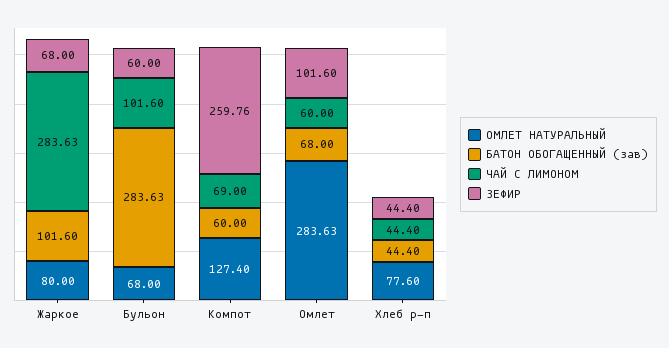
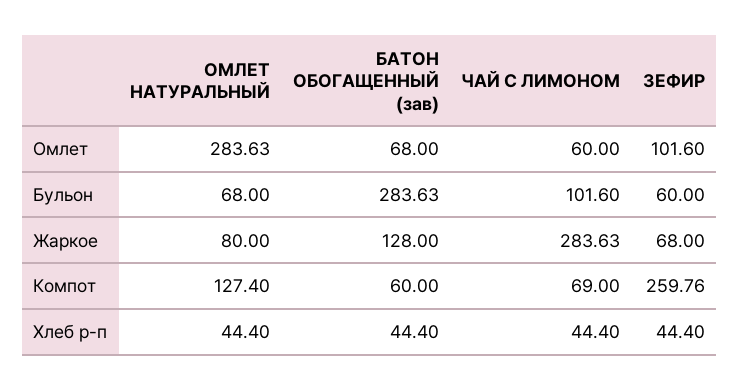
  {
    "ОМЛЕТ НАТУРАЛЬНЫЙ": {
      "Жаркое": 80,
      "Бульон": 68,
      "Компот": 127.4,
      "Омлет": 283.63,
-     "Хлеб р-п": 77.6
+     "Хлеб р-п": 44.4
    },
    "БАТОН ОБОГАЩЕННЫЙ (зав)": {
-     "Жаркое": 101.6,
+     "Жаркое": 128,
      "Бульон": 283.63,
      "Компот": 60,
      "Омлет": 68,
      "Хлеб р-п": 44.4
    },
    "ЧАЙ С ЛИМОНОМ": {
      "Жаркое": 283.63,
      "Бульон": 101.6,
      "Компот": 69,
      "Омлет": 60,
      "Хлеб р-п": 44.4
    },
    "ЗЕФИР": {
      "Жаркое": 68,
      "Бульон": 60,
      "Компот": 259.76,
      "Омлет": 101.6,
      "Хлеб р-п": 44.4
    }
  }

